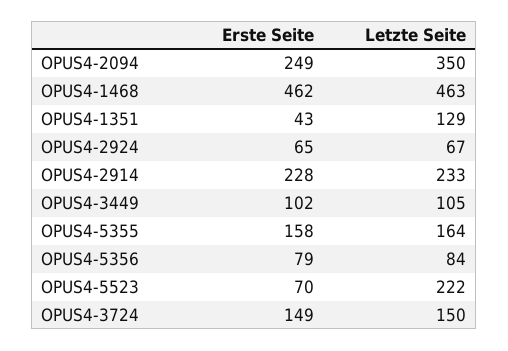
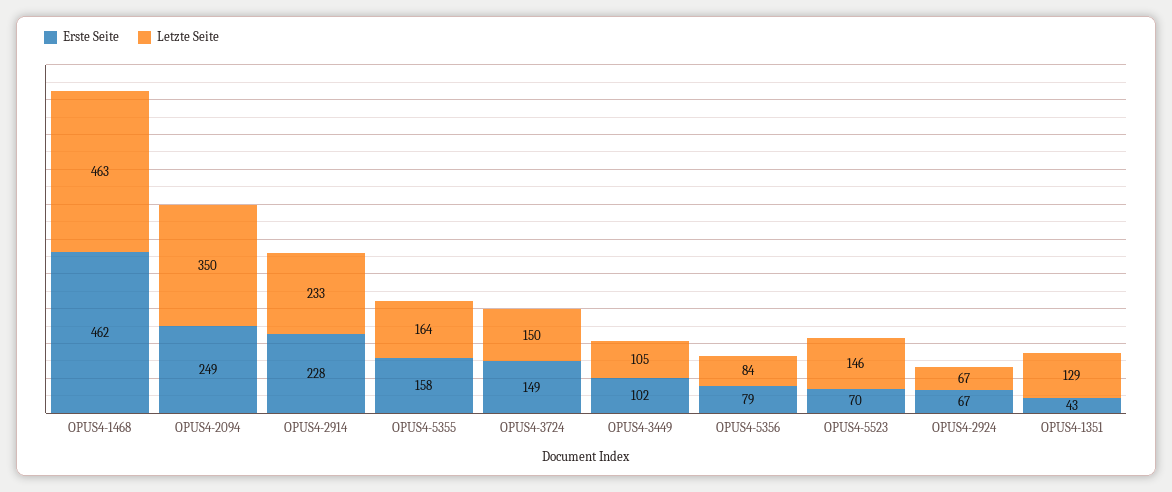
  {
    "Erste Seite": {
      "OPUS4-2094": 249,
      "OPUS4-1468": 462,
      "OPUS4-1351": 43,
-     "OPUS4-2924": 65,
+     "OPUS4-2924": 67,
      "OPUS4-2914": 228,
      "OPUS4-3449": 102,
      "OPUS4-5355": 158,
      "OPUS4-5356": 79,
      "OPUS4-5523": 70,
      "OPUS4-3724": 149
    },
    "Letzte Seite": {
      "OPUS4-2094": 350,
      "OPUS4-1468": 463,
      "OPUS4-1351": 129,
      "OPUS4-2924": 67,
      "OPUS4-2914": 233,
      "OPUS4-3449": 105,
      "OPUS4-5355": 164,
      "OPUS4-5356": 84,
-     "OPUS4-5523": 222,
+     "OPUS4-5523": 146,
      "OPUS4-3724": 150
    }
  }

